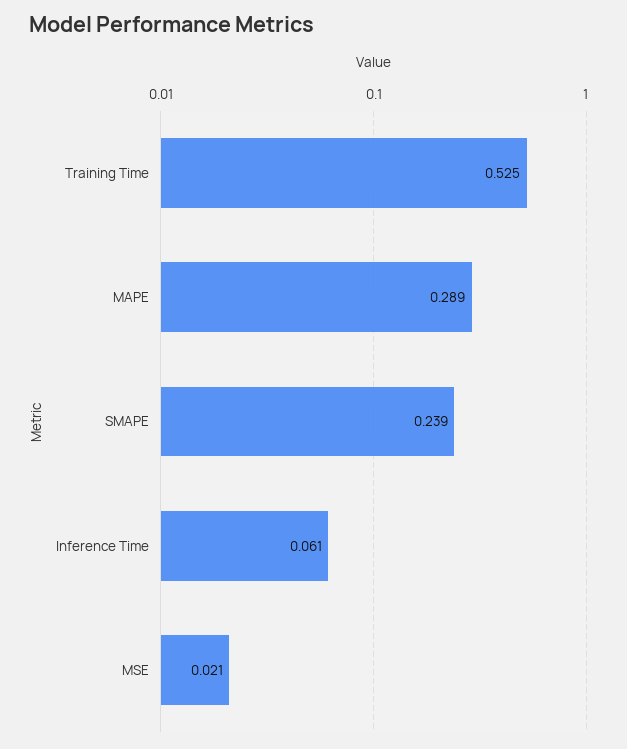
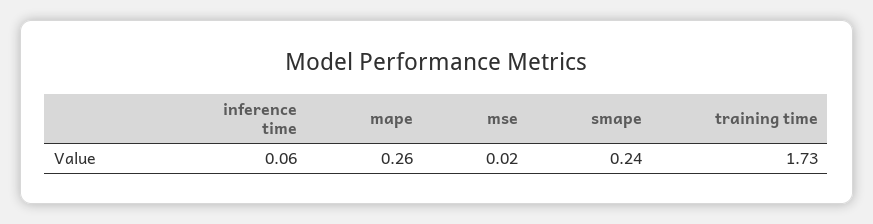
  {
-   "Training Time": 0.525,
+   "Training Time": 1.73,
-   "MAPE": 0.289,
+   "MAPE": 0.26,
    "SMAPE": 0.239,
    "Inference Time": 0.061,
    "MSE": 0.021
  }

